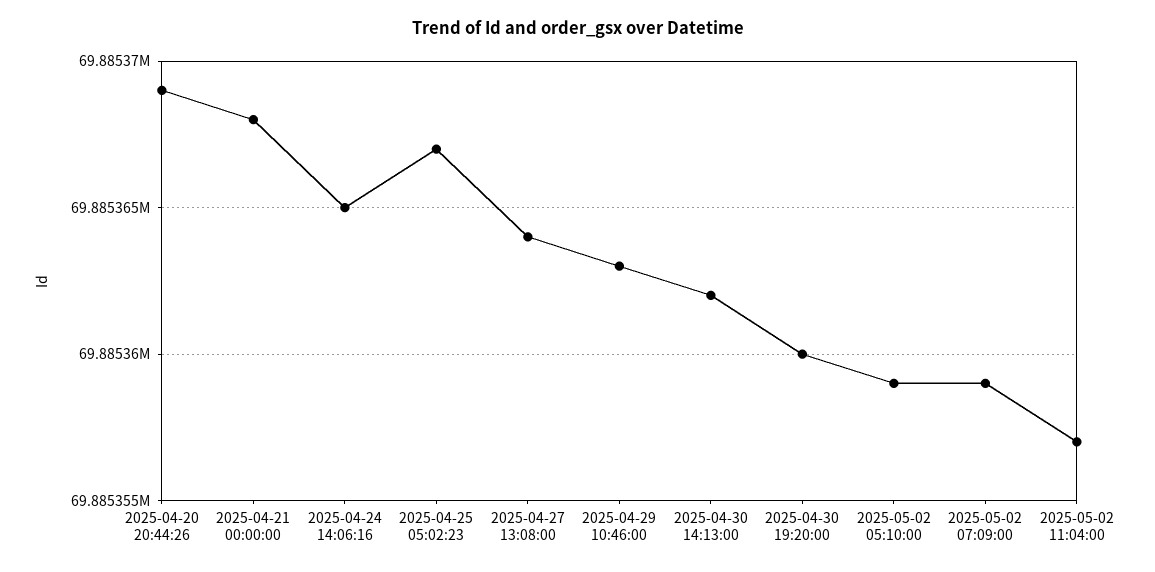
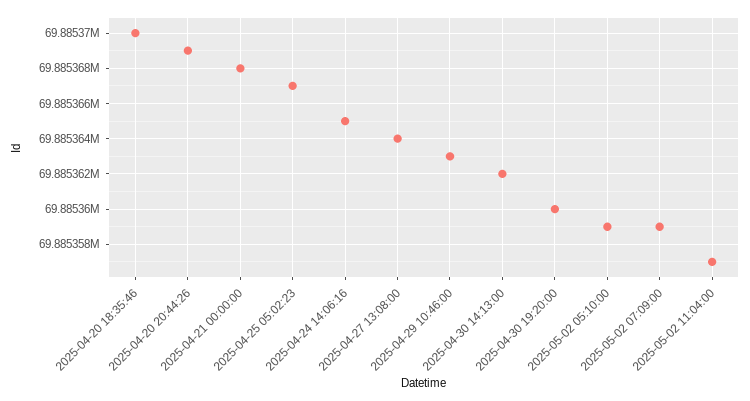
  {
    "2025-04-20 20:44:26": 69885369,
    "2025-04-21 00:00:00": 69885368,
    "2025-04-24 14:06:16": 69885365,
    "2025-04-25 05:02:23": 69885367,
    "2025-04-27 13:08:00": 69885364,
    "2025-04-29 10:46:00": 69885363,
    "2025-04-30 14:13:00": 69885362,
    "2025-04-30 19:20:00": 69885360,
    "2025-05-02 05:10:00": 69885359,
    "2025-05-02 07:09:00": 69885359,
-   "2025-05-02 11:04:00": 69885357
+   "2025-05-02 11:04:00": 69885357,
+   "2025-04-20 18:35:46": 69885370
  }

